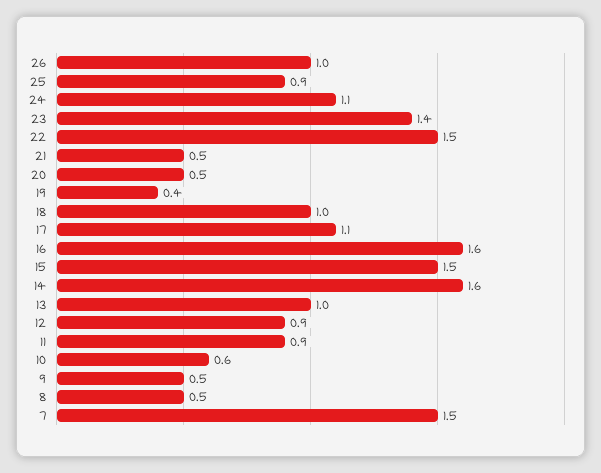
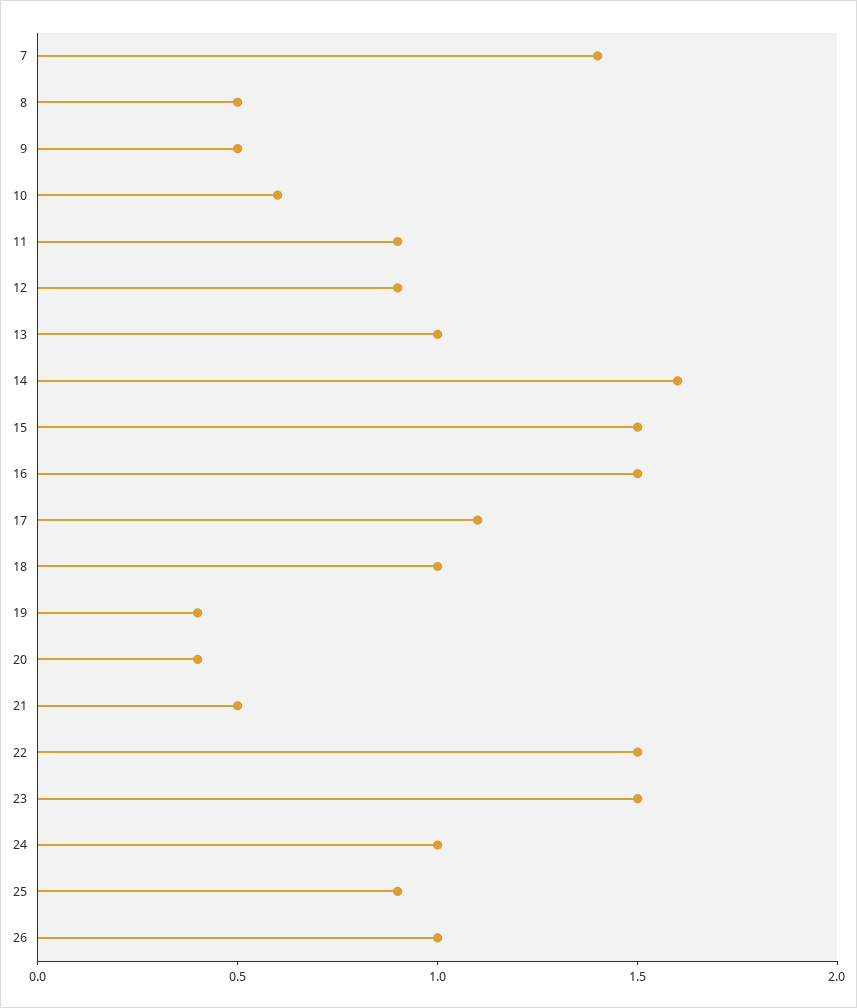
  {
    "26": 1,
    "25": 0.9,
-   "24": 1.1,
+   "24": 1,
-   "23": 1.4,
+   "23": 1.5,
    "22": 1.5,
    "21": 0.5,
-   "20": 0.5,
+   "20": 0.4,
    "19": 0.4,
    "18": 1,
    "17": 1.1,
-   "16": 1.6,
+   "16": 1.5,
    "15": 1.5,
    "14": 1.6,
    "13": 1,
    "12": 0.9,
    "11": 0.9,
    "10": 0.6,
    "9": 0.5,
    "8": 0.5,
-   "7": 1.5
+   "7": 1.4
  }

